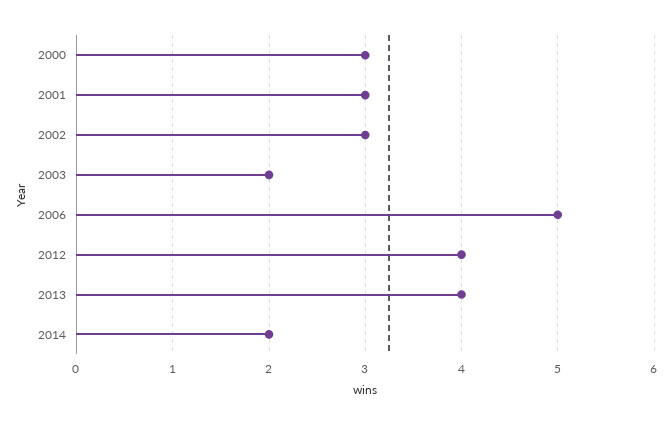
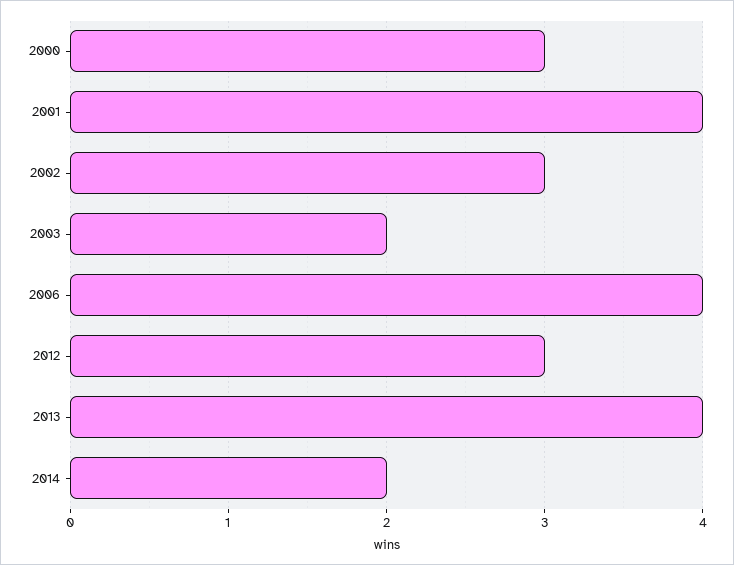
  {
    "2000": 3,
-   "2001": 3,
+   "2001": 4,
    "2002": 3,
    "2003": 2,
-   "2006": 5,
+   "2006": 4,
-   "2012": 4,
+   "2012": 3,
    "2013": 4,
    "2014": 2
  }

